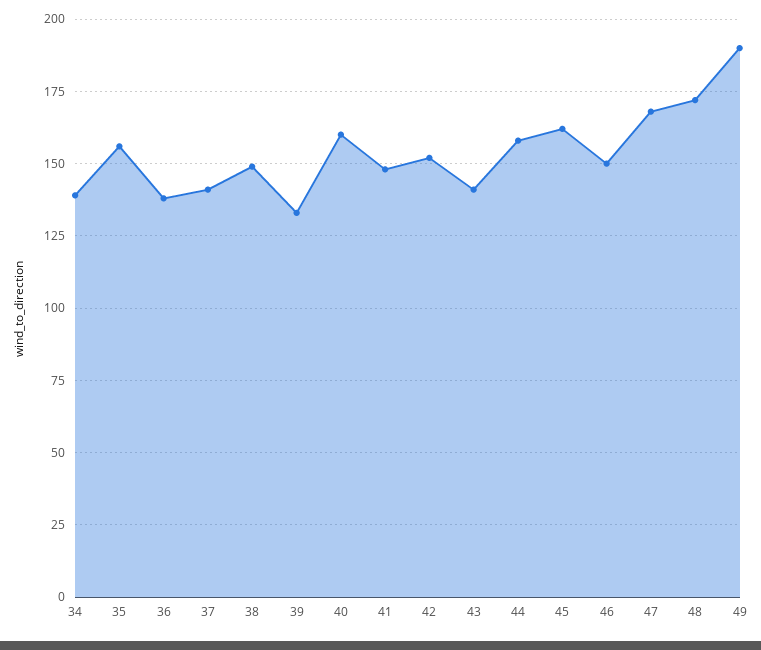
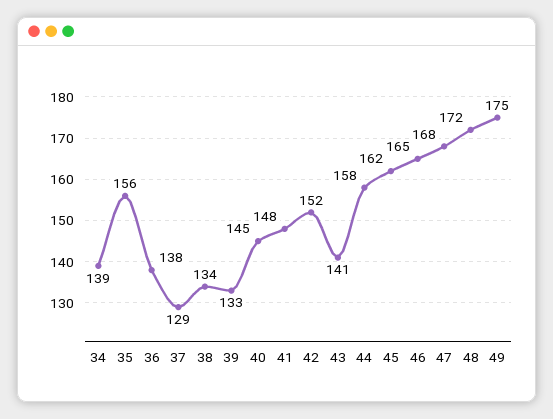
  {
    "34": 139,
    "35": 156,
    "36": 138,
-   "37": 140,
+   "37": 129,
-   "38": 150,
+   "38": 134,
    "39": 133,
-   "40": 160,
+   "40": 145,
    "41": 148,
    "42": 152,
    "43": 141,
    "44": 158,
    "45": 162,
-   "46": 150,
+   "46": 165,
    "47": 168,
    "48": 172,
-   "49": 190
+   "49": 175
  }

